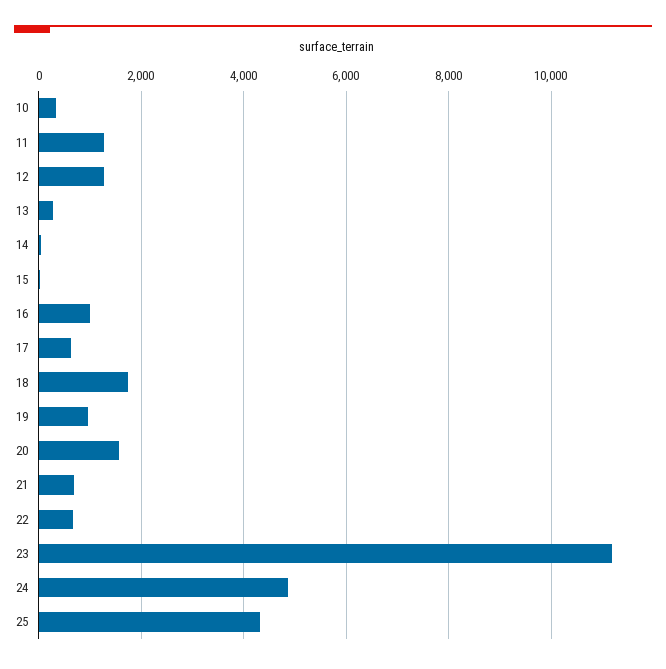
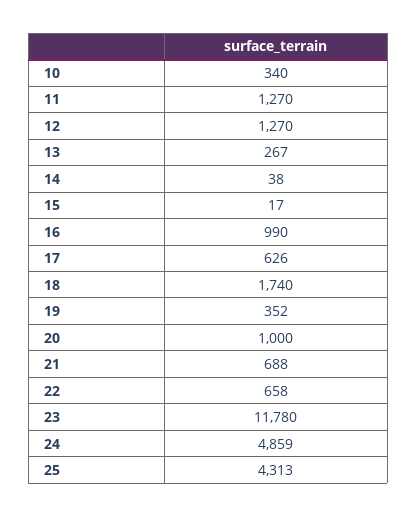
  {
    "10": 340,
    "11": 1270,
    "12": 1270,
    "13": 267,
    "14": 38,
    "15": 17,
    "16": 990,
    "17": 626,
    "18": 1740,
-   "19": 1000,
+   "19": 352,
-   "20": 1600,
+   "20": 1000,
    "21": 688,
    "22": 658,
-   "23": 11200,
+   "23": 11780,
    "24": 4859,
    "25": 4313
  }

